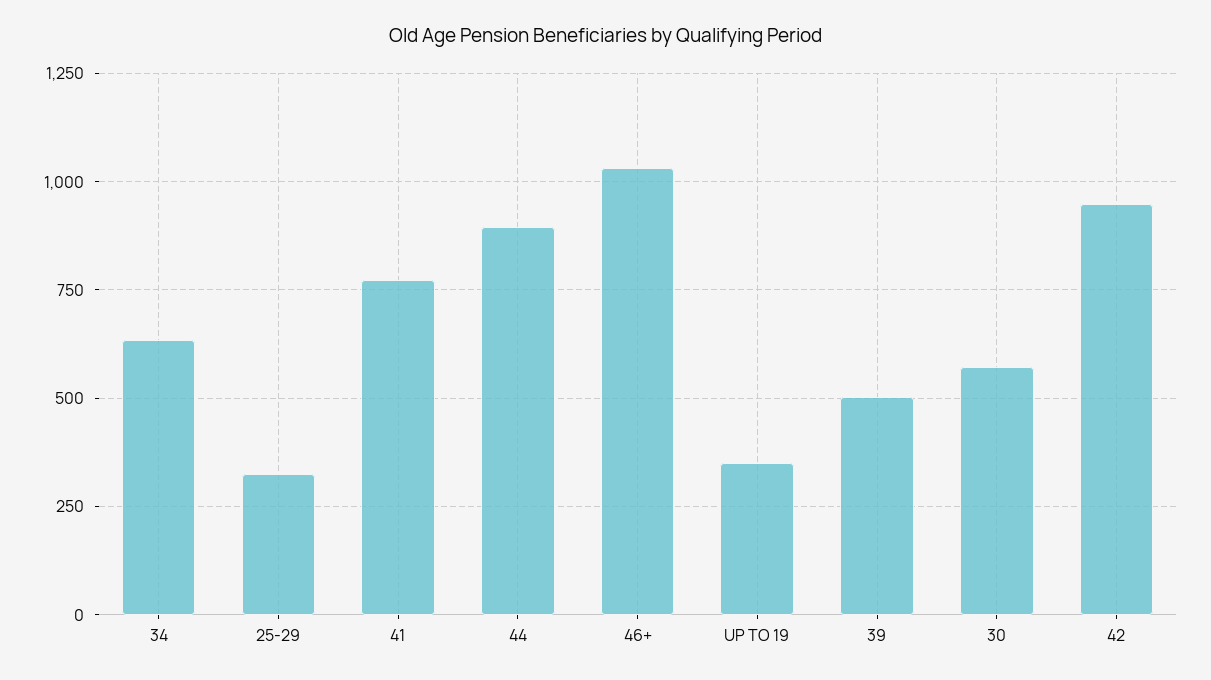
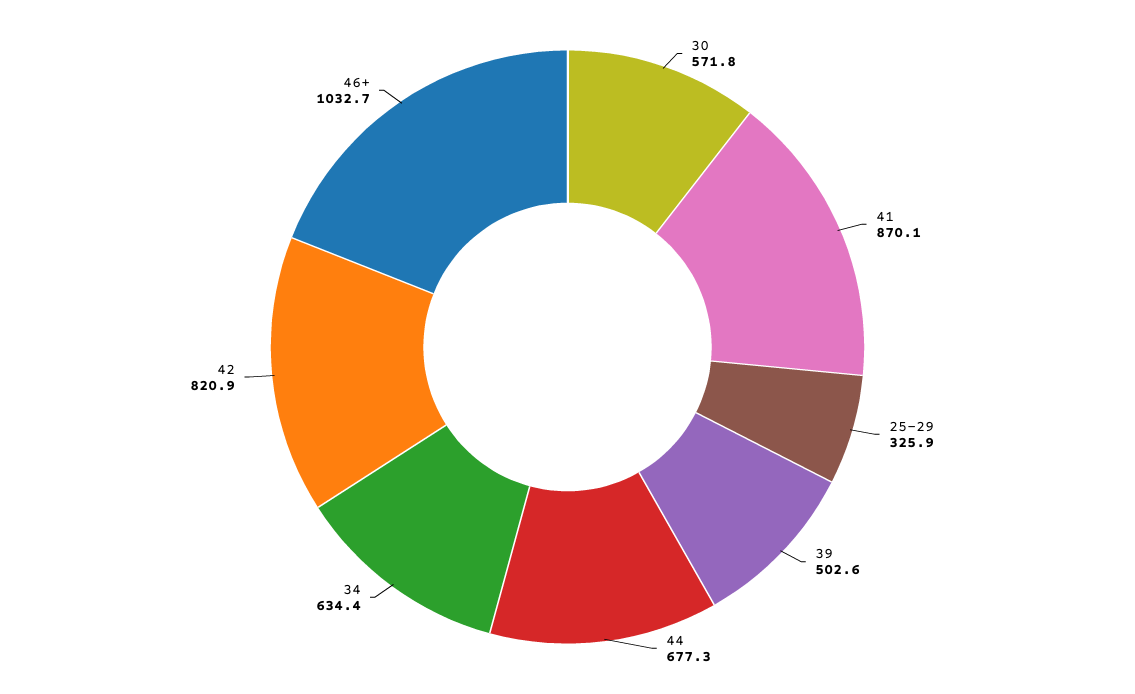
  {
    "34": 634.4,
    "25-29": 325.9,
-   "41": 775,
+   "41": 870.1,
-   "44": 900,
+   "44": 677.3,
    "46+": 1032.7,
-   "UP TO 19": 350,
    "39": 502.6,
    "30": 571.8,
-   "42": 950
+   "42": 820.9
  }

